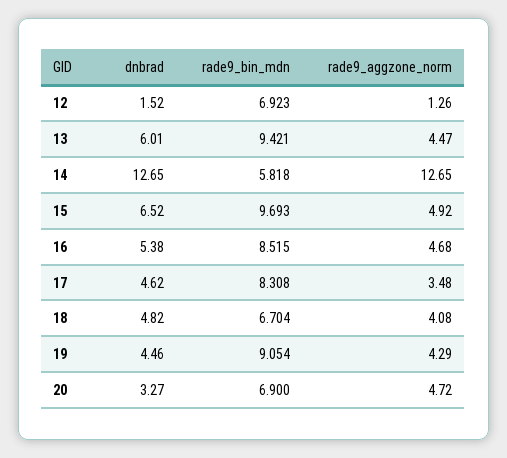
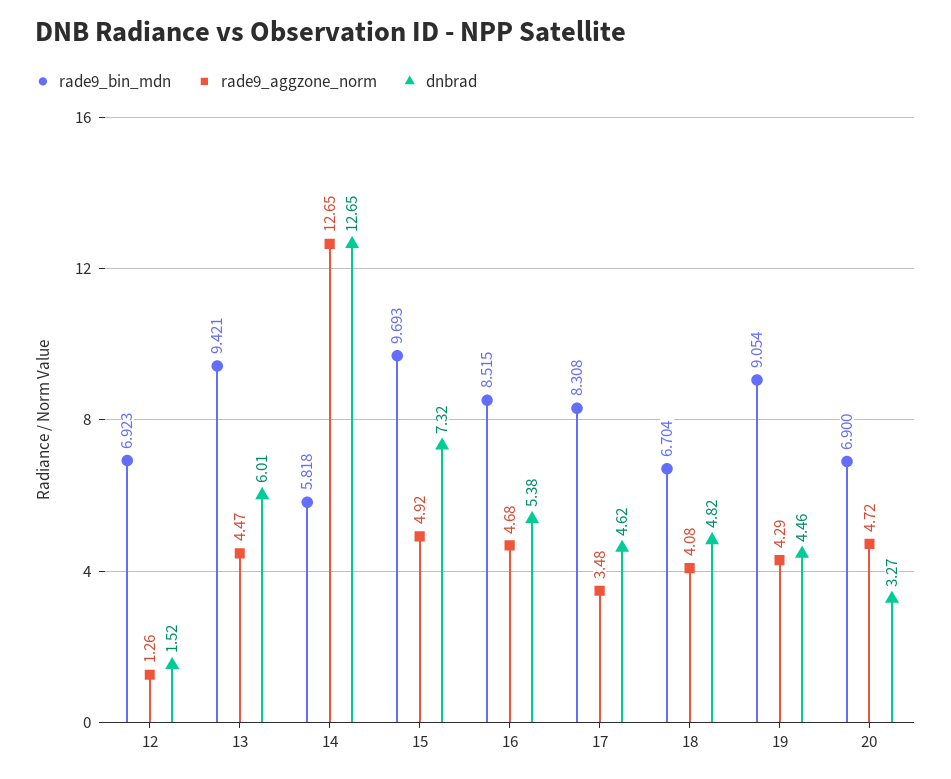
  {
    "dnbrad": {
      "12": 1.52,
      "13": 6.01,
      "14": 12.65,
-     "15": 6.52,
+     "15": 7.32,
      "16": 5.38,
      "17": 4.62,
      "18": 4.82,
      "19": 4.46,
      "20": 3.27
    },
    "rade9_bin_mdn": {
      "12": 6.923,
      "13": 9.421,
      "14": 5.818,
      "15": 9.693,
      "16": 8.515,
      "17": 8.308,
      "18": 6.704,
      "19": 9.054,
      "20": 6.9
    },
    "rade9_aggzone_norm": {
      "12": 1.26,
      "13": 4.47,
      "14": 12.65,
      "15": 4.92,
      "16": 4.68,
      "17": 3.48,
      "18": 4.08,
      "19": 4.29,
      "20": 4.72
    }
  }

